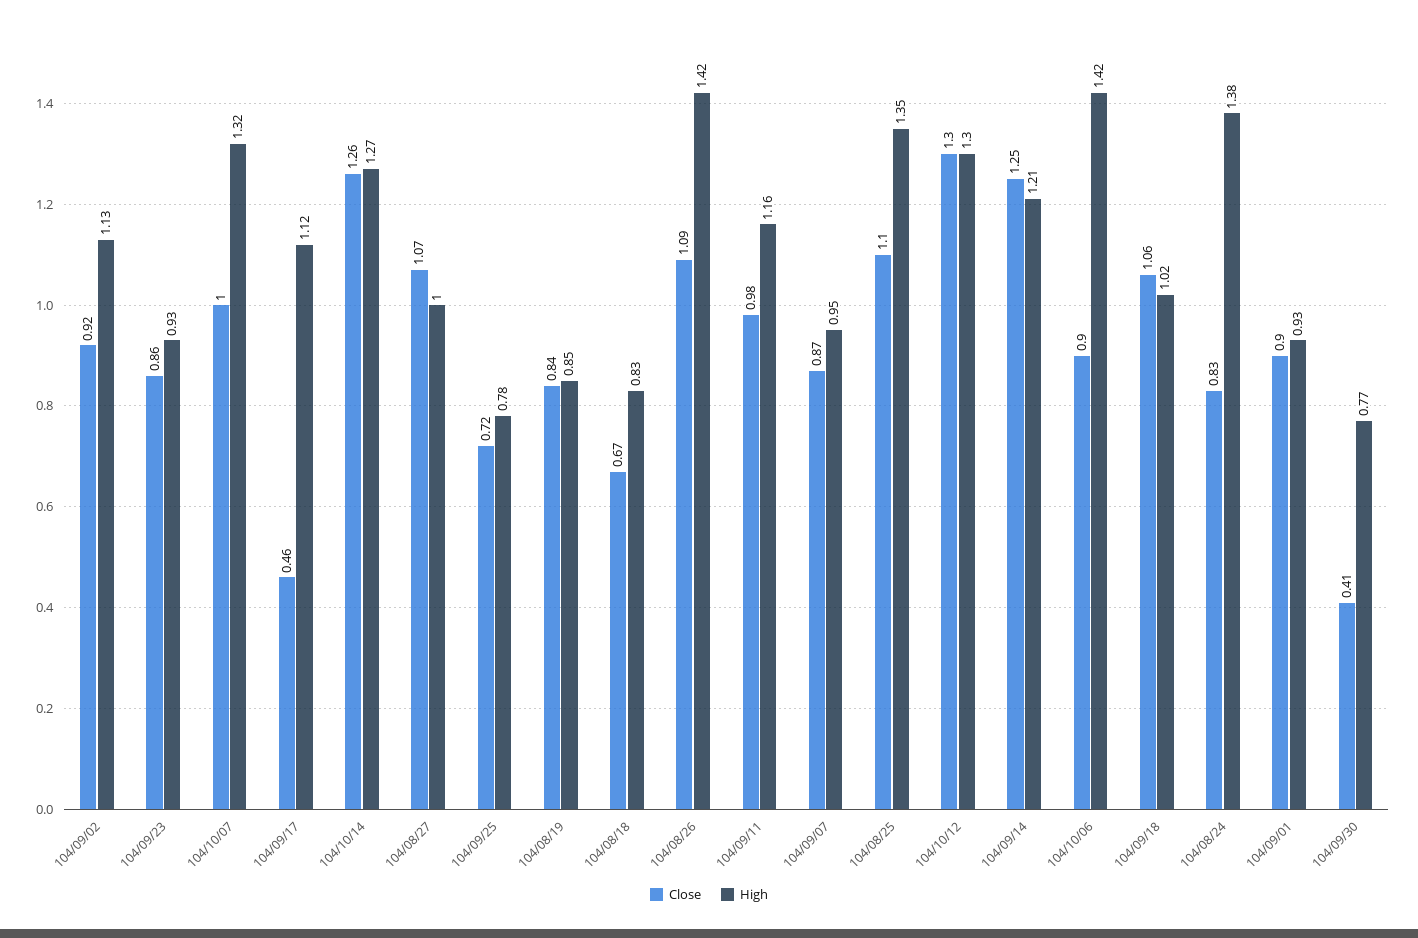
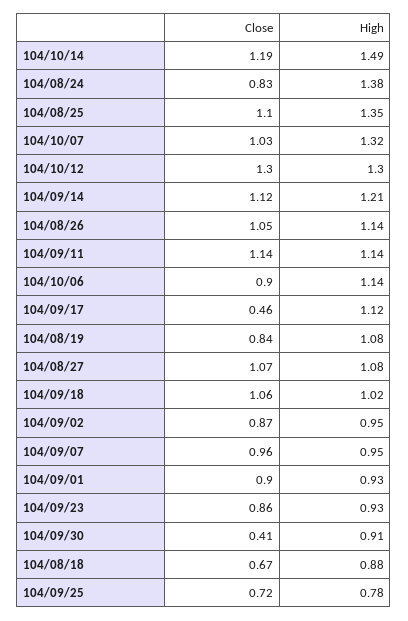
  {
    "Close": {
-     "104/09/02": 0.92,
+     "104/09/02": 0.87,
      "104/09/23": 0.86,
-     "104/10/07": 1,
+     "104/10/07": 1.03,
      "104/09/17": 0.46,
-     "104/10/14": 1.26,
+     "104/10/14": 1.19,
      "104/08/27": 1.07,
      "104/09/25": 0.72,
      "104/08/19": 0.84,
      "104/08/18": 0.67,
-     "104/08/26": 1.09,
+     "104/08/26": 1.05,
-     "104/09/11": 0.98,
+     "104/09/11": 1.14,
-     "104/09/07": 0.87,
+     "104/09/07": 0.96,
      "104/08/25": 1.1,
      "104/10/12": 1.3,
-     "104/09/14": 1.25,
+     "104/09/14": 1.12,
      "104/10/06": 0.9,
      "104/09/18": 1.06,
      "104/08/24": 0.83,
      "104/09/01": 0.9,
      "104/09/30": 0.41
    },
    "High": {
-     "104/09/02": 1.13,
+     "104/09/02": 0.95,
      "104/09/23": 0.93,
      "104/10/07": 1.32,
      "104/09/17": 1.12,
-     "104/10/14": 1.27,
+     "104/10/14": 1.49,
-     "104/08/27": 1,
+     "104/08/27": 1.08,
      "104/09/25": 0.78,
-     "104/08/19": 0.85,
+     "104/08/19": 1.08,
-     "104/08/18": 0.83,
+     "104/08/18": 0.88,
-     "104/08/26": 1.42,
+     "104/08/26": 1.14,
-     "104/09/11": 1.16,
+     "104/09/11": 1.14,
      "104/09/07": 0.95,
      "104/08/25": 1.35,
      "104/10/12": 1.3,
      "104/09/14": 1.21,
-     "104/10/06": 1.42,
+     "104/10/06": 1.14,
      "104/09/18": 1.02,
      "104/08/24": 1.38,
      "104/09/01": 0.93,
-     "104/09/30": 0.77
+     "104/09/30": 0.91
    }
  }

